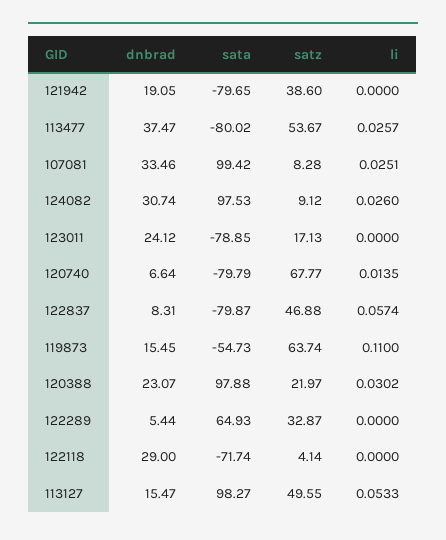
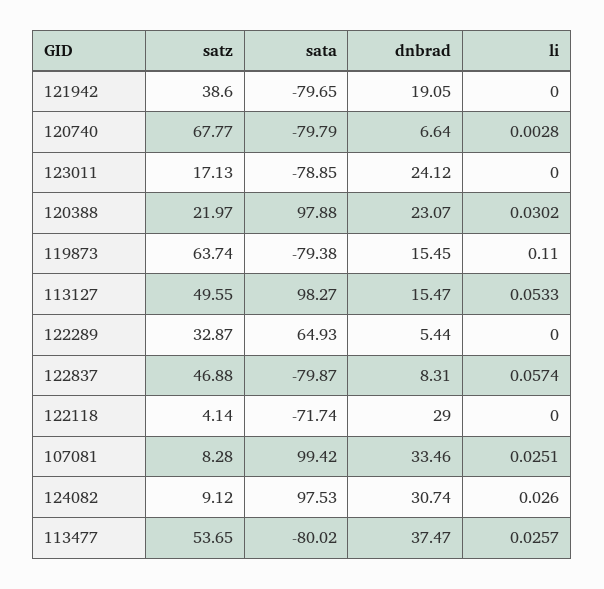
  {
    "dnbrad": {
      "121942": 19.05,
      "113477": 37.47,
      "107081": 33.46,
      "124082": 30.74,
      "123011": 24.12,
      "120740": 6.64,
      "122837": 8.31,
      "119873": 15.45,
      "120388": 23.07,
      "122289": 5.44,
      "122118": 29,
      "113127": 15.47
    },
    "sata": {
      "121942": -79.65,
      "113477": -80.02,
      "107081": 99.42,
      "124082": 97.53,
      "123011": -78.85,
      "120740": -79.79,
      "122837": -79.87,
-     "119873": -54.73,
+     "119873": -79.38,
      "120388": 97.88,
      "122289": 64.93,
      "122118": -71.74,
      "113127": 98.27
    },
    "satz": {
      "121942": 38.6,
-     "113477": 53.67,
+     "113477": 53.65,
      "107081": 8.28,
      "124082": 9.12,
      "123011": 17.13,
      "120740": 67.77,
      "122837": 46.88,
      "119873": 63.74,
      "120388": 21.97,
      "122289": 32.87,
      "122118": 4.14,
      "113127": 49.55
    },
    "li": {
      "121942": 0,
      "113477": 0.0257,
      "107081": 0.0251,
      "124082": 0.026,
      "123011": 0,
-     "120740": 0.0135,
+     "120740": 0.0028,
      "122837": 0.0574,
      "119873": 0.11,
      "120388": 0.0302,
      "122289": 0,
      "122118": 0,
      "113127": 0.0533
    }
  }

